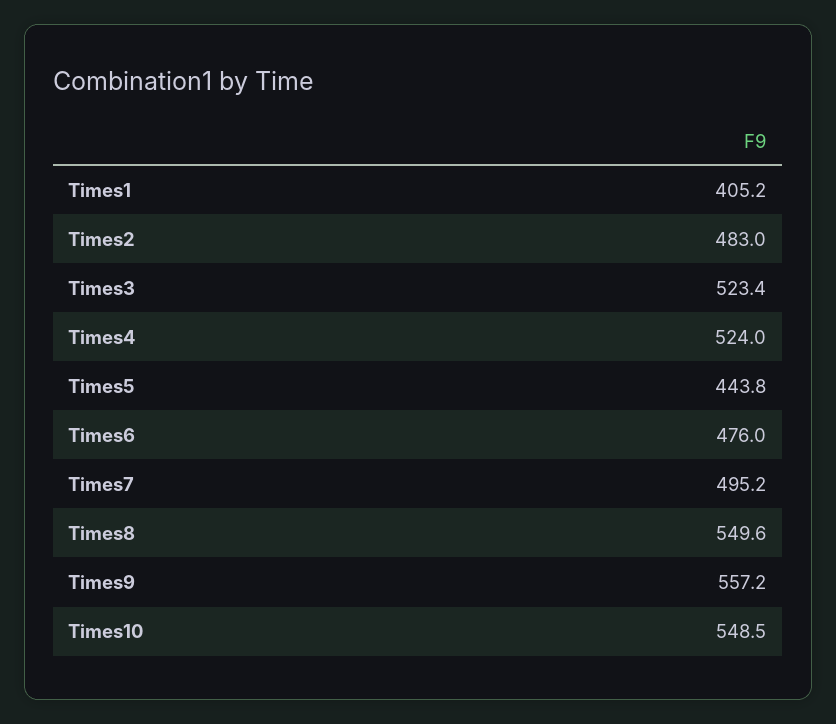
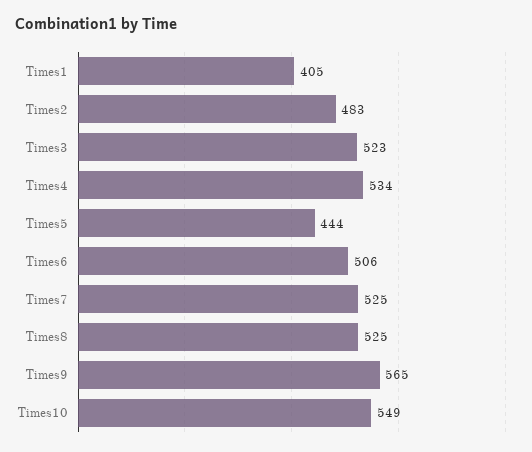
  {
    "Times1": 405.2,
    "Times2": 483,
    "Times3": 523.4,
-   "Times4": 524,
+   "Times4": 534,
    "Times5": 443.8,
-   "Times6": 476,
+   "Times6": 506,
-   "Times7": 495.2,
+   "Times7": 525,
-   "Times8": 549.6,
+   "Times8": 525,
-   "Times9": 557.2,
+   "Times9": 565,
    "Times10": 548.5
  }

